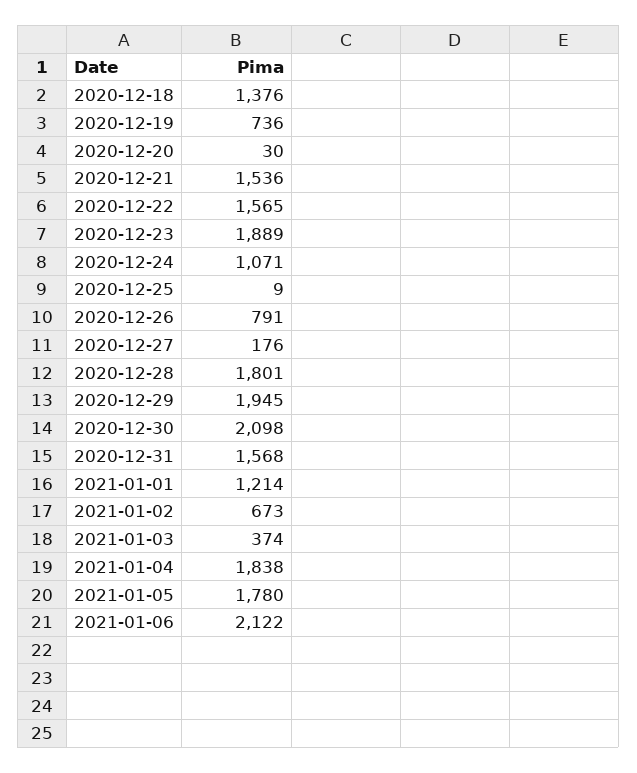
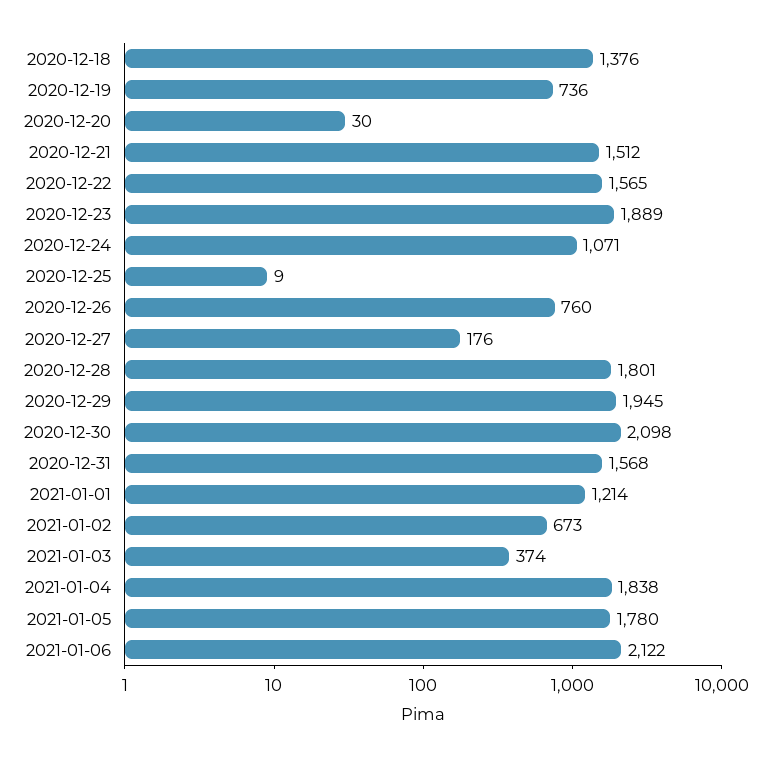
  {
    "2020-12-18": 1376,
    "2020-12-19": 736,
    "2020-12-20": 30,
-   "2020-12-21": 1536,
+   "2020-12-21": 1512,
    "2020-12-22": 1565,
    "2020-12-23": 1889,
    "2020-12-24": 1071,
    "2020-12-25": 9,
-   "2020-12-26": 791,
+   "2020-12-26": 760,
    "2020-12-27": 176,
    "2020-12-28": 1801,
    "2020-12-29": 1945,
    "2020-12-30": 2098,
    "2020-12-31": 1568,
    "2021-01-01": 1214,
    "2021-01-02": 673,
    "2021-01-03": 374,
    "2021-01-04": 1838,
    "2021-01-05": 1780,
    "2021-01-06": 2122
  }

